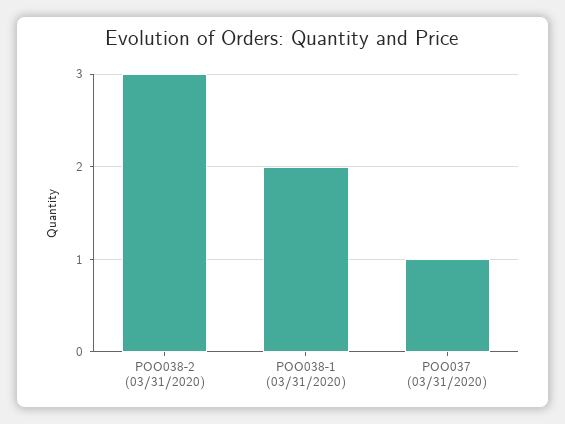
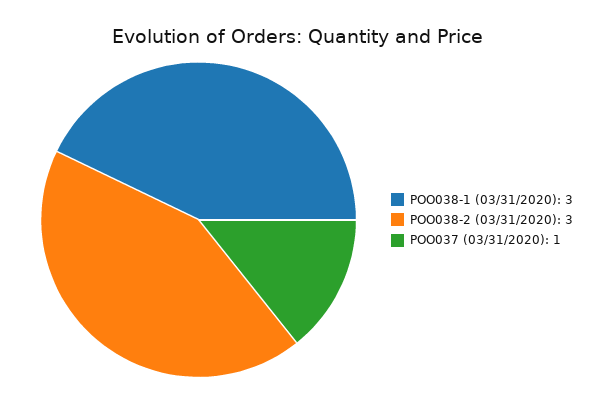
  {
    "POO038-2 (03/31/2020)": 3,
-   "POO038-1 (03/31/2020)": 2,
+   "POO038-1 (03/31/2020)": 3,
    "POO037 (03/31/2020)": 1
  }

